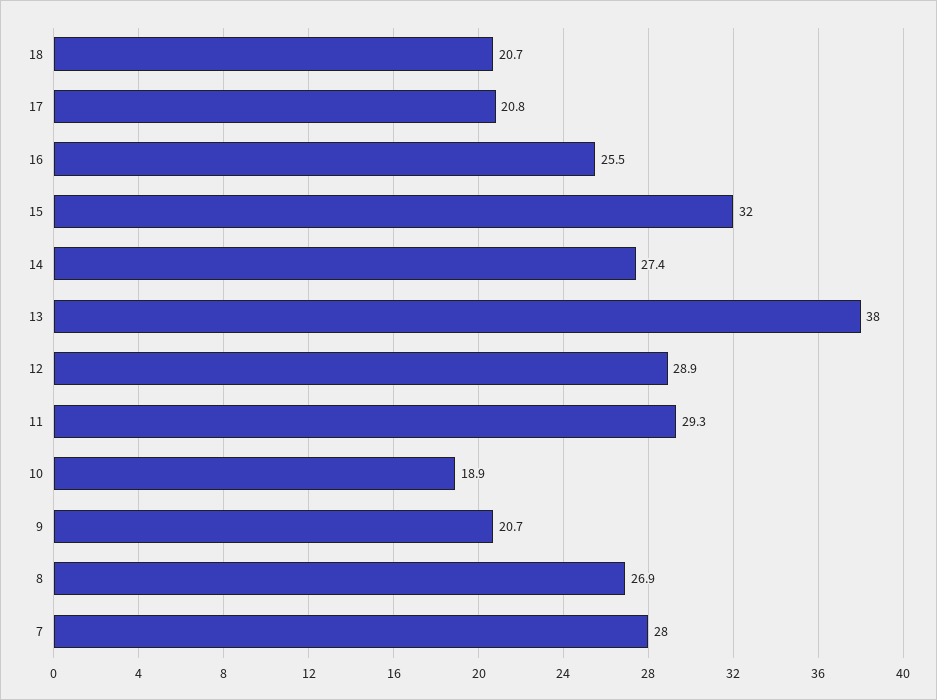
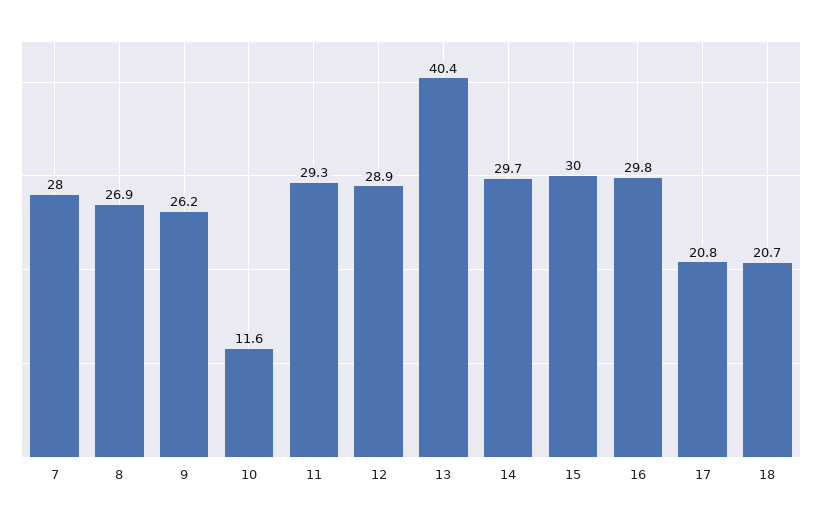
  {
    "18": 20.7,
    "17": 20.8,
-   "16": 25.5,
+   "16": 29.8,
-   "15": 32,
+   "15": 30,
-   "14": 27.4,
+   "14": 29.7,
-   "13": 38,
+   "13": 40.4,
    "12": 28.9,
    "11": 29.3,
-   "10": 18.9,
+   "10": 11.6,
-   "9": 20.7,
+   "9": 26.2,
    "8": 26.9,
    "7": 28
  }

